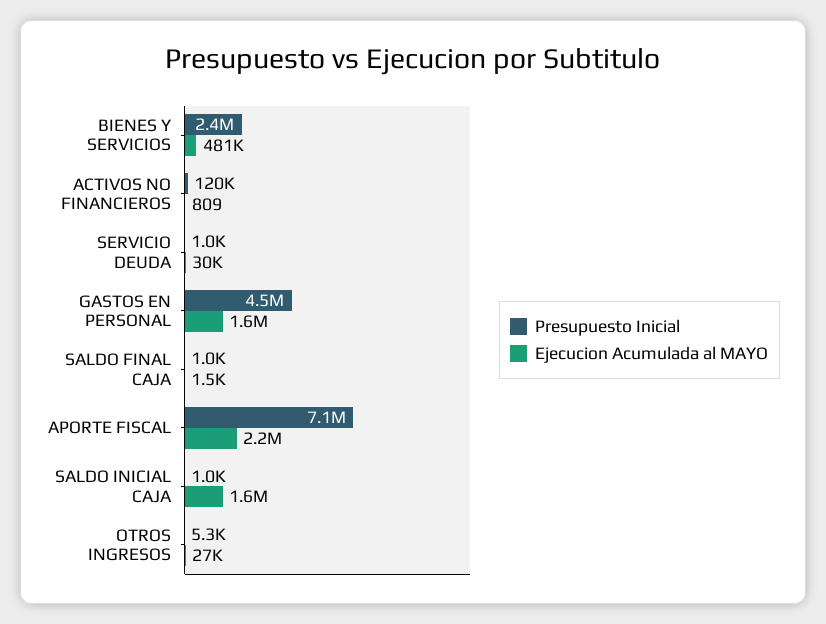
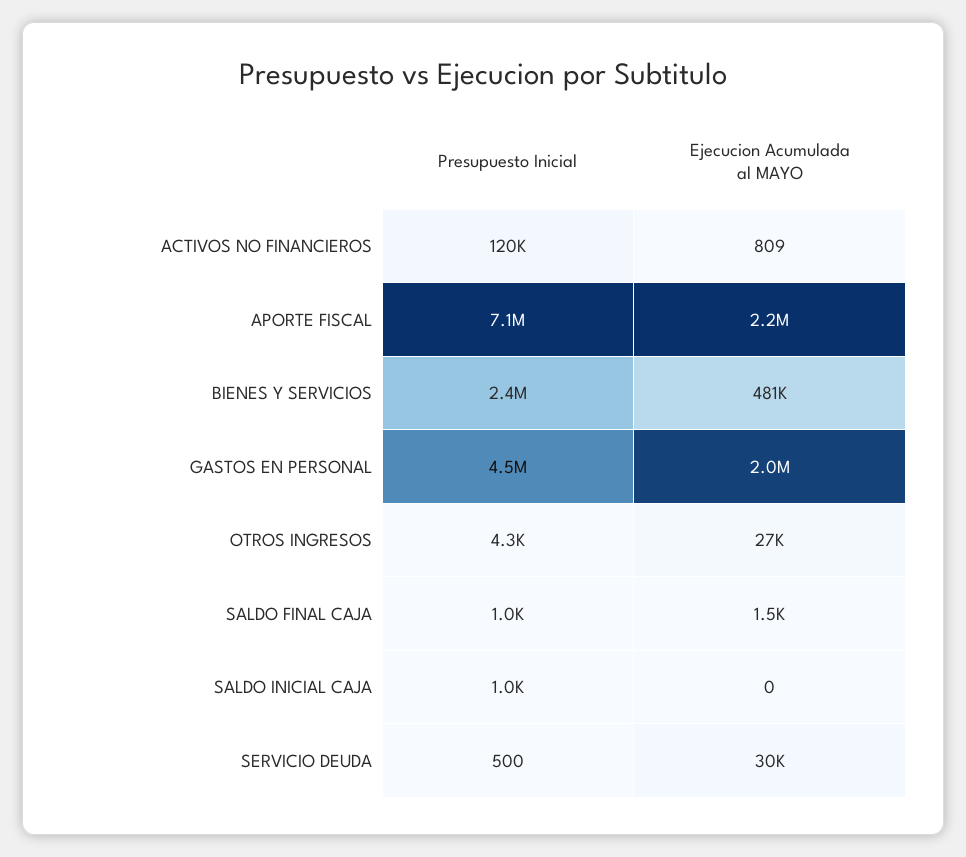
  {
    "Presupuesto Inicial": {
      "BIENES Y SERVICIOS": 2400000,
      "ACTIVOS NO FINANCIEROS": 120000,
-     "SERVICIO DEUDA": 1000,
+     "SERVICIO DEUDA": 500,
      "GASTOS EN PERSONAL": 4500000,
      "SALDO FINAL CAJA": 1000,
      "APORTE FISCAL": 7100000,
      "SALDO INICIAL CAJA": 1000,
-     "OTROS INGRESOS": 5300
+     "OTROS INGRESOS": 4300
    },
    "Ejecucion Acumulada al MAYO": {
      "BIENES Y SERVICIOS": 481000,
      "ACTIVOS NO FINANCIEROS": 809,
      "SERVICIO DEUDA": 30000,
-     "GASTOS EN PERSONAL": 1600000,
+     "GASTOS EN PERSONAL": 2000000,
      "SALDO FINAL CAJA": 1500,
      "APORTE FISCAL": 2200000,
-     "SALDO INICIAL CAJA": 1600000,
+     "SALDO INICIAL CAJA": 0,
      "OTROS INGRESOS": 27000
    }
  }

